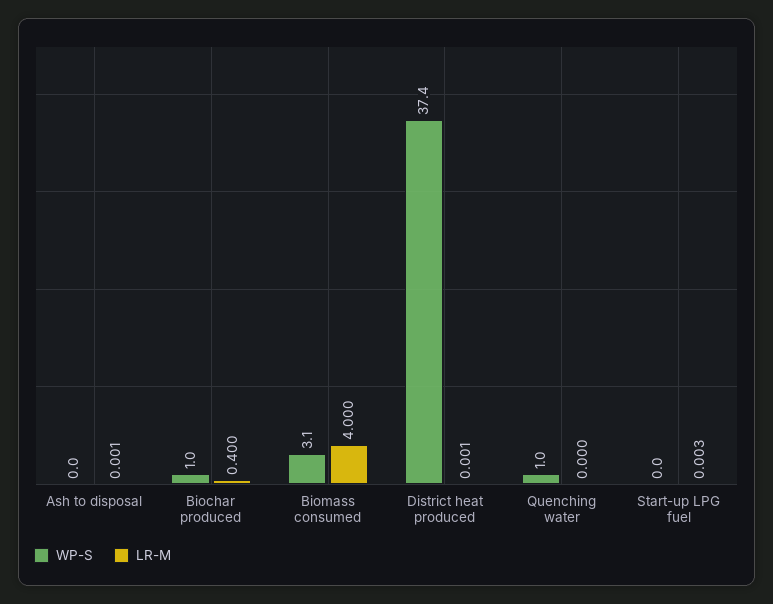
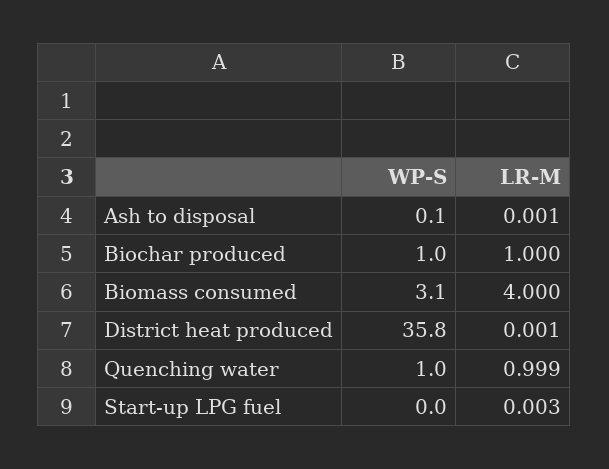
  {
    "WP-S": {
-     "Ash to disposal": 0,
+     "Ash to disposal": 0.1,
      "Biochar produced": 1,
      "Biomass consumed": 3.1,
-     "District heat produced": 37.4,
+     "District heat produced": 35.8,
      "Quenching water": 1,
      "Start-up LPG fuel": 0
    },
    "LR-M": {
      "Ash to disposal": 0.001,
-     "Biochar produced": 0.4,
+     "Biochar produced": 1,
      "Biomass consumed": 4,
      "District heat produced": 0.001,
-     "Quenching water": 0,
+     "Quenching water": 0.999,
      "Start-up LPG fuel": 0.003
    }
  }

